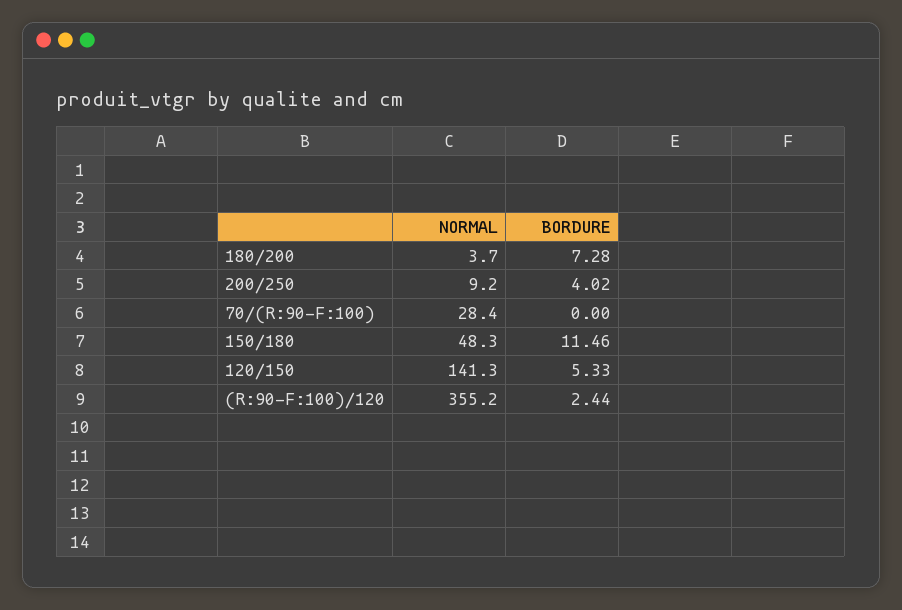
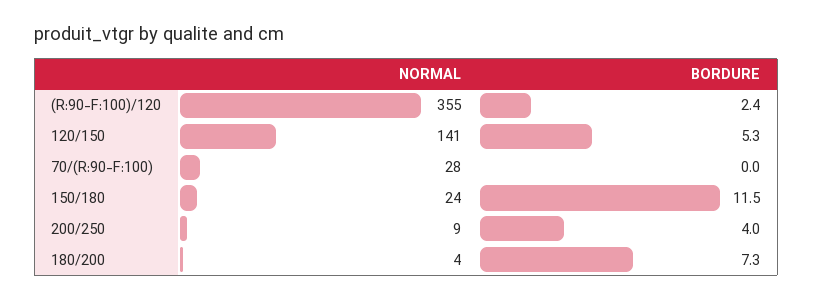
  {
    "NORMAL": {
      "180/200": 3.7,
      "200/250": 9.2,
      "70/(R:90-F:100)": 28.4,
-     "150/180": 48.3,
+     "150/180": 24,
      "120/150": 141.3,
      "(R:90-F:100)/120": 355.2
    },
    "BORDURE": {
      "180/200": 7.28,
      "200/250": 4.02,
      "70/(R:90-F:100)": 0,
      "150/180": 11.46,
      "120/150": 5.33,
      "(R:90-F:100)/120": 2.44
    }
  }

